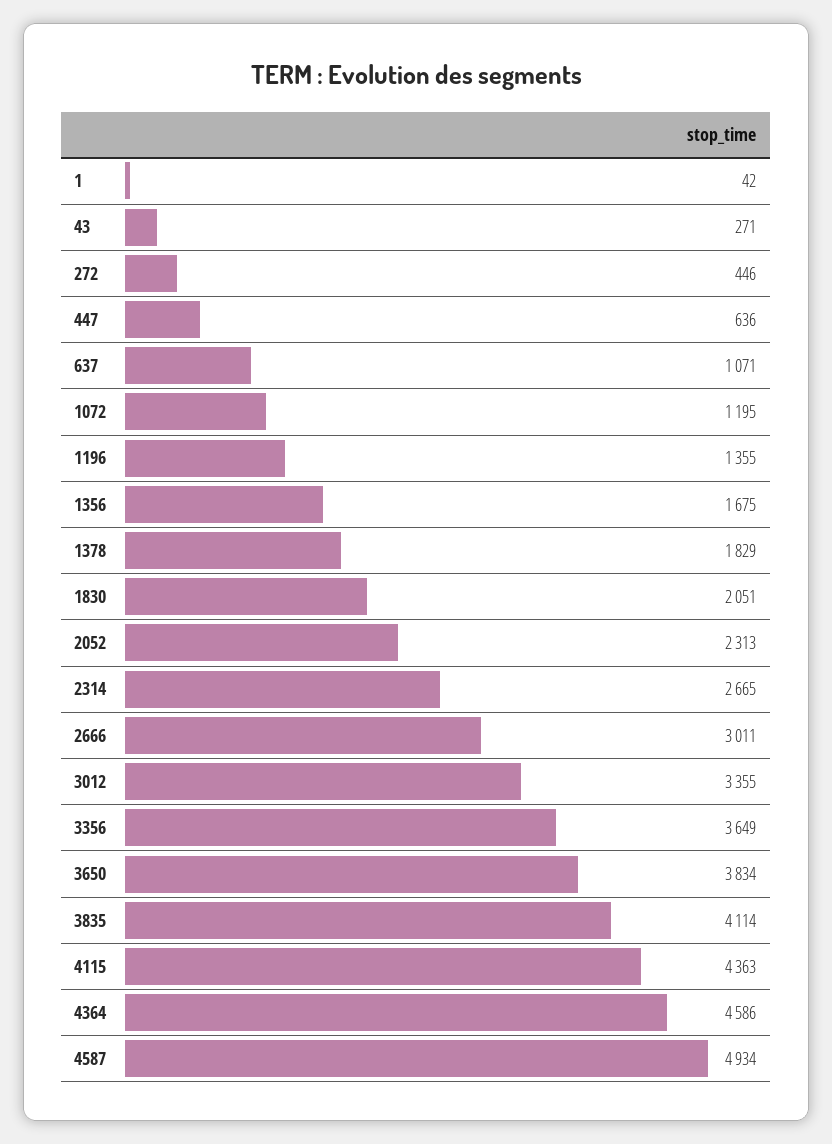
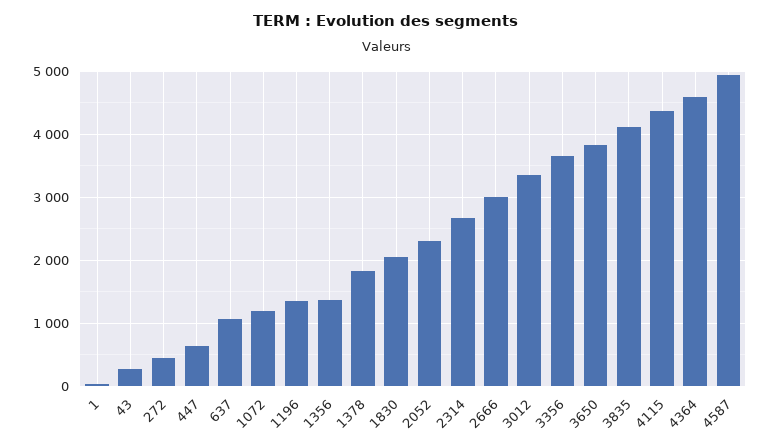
  {
    "1": 42,
    "43": 271,
    "272": 446,
    "447": 636,
    "637": 1071,
    "1072": 1195,
    "1196": 1355,
-   "1356": 1675,
+   "1356": 1400,
    "1378": 1829,
    "1830": 2051,
    "2052": 2313,
    "2314": 2665,
    "2666": 3011,
    "3012": 3355,
    "3356": 3649,
    "3650": 3834,
    "3835": 4114,
    "4115": 4363,
    "4364": 4586,
    "4587": 4934
  }

